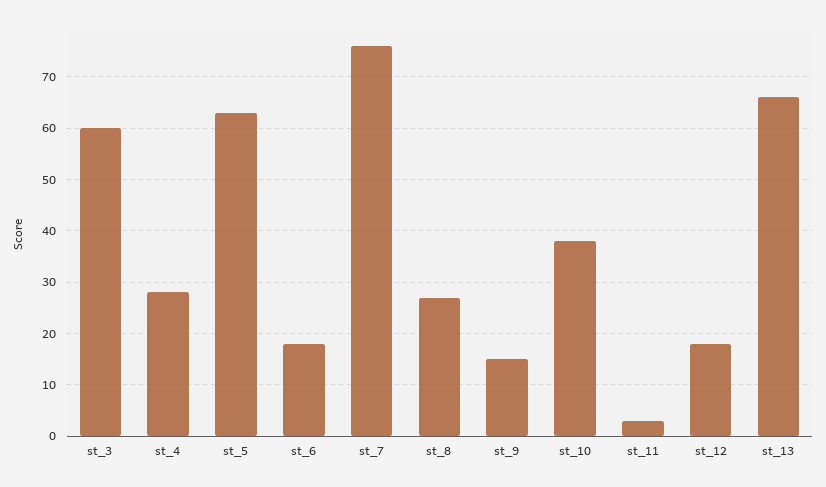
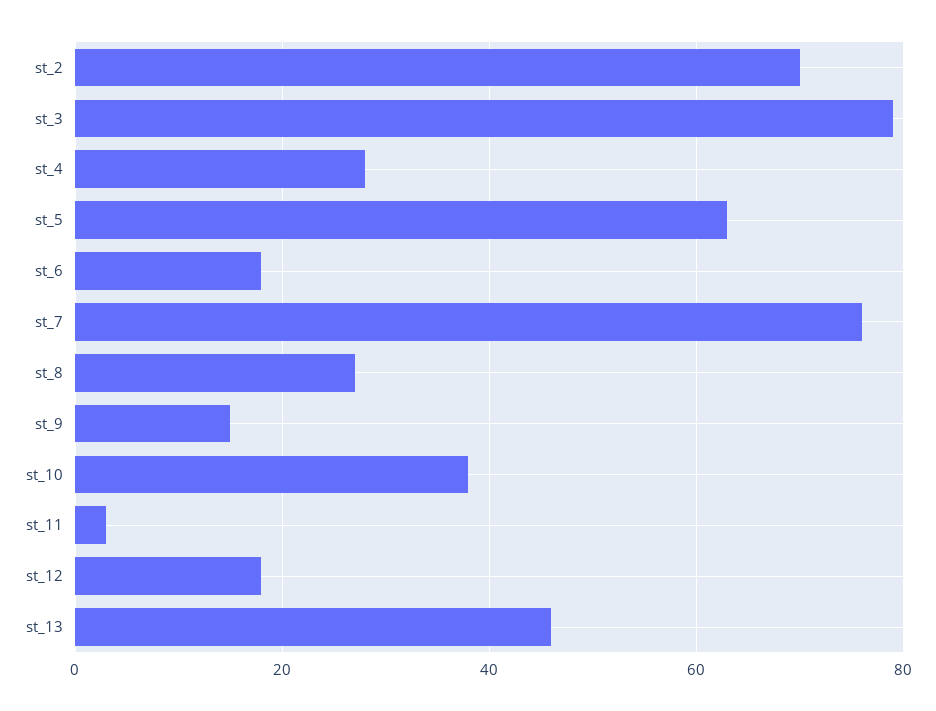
  {
-   "st_3": 60,
+   "st_3": 80,
    "st_4": 30,
    "st_5": 65,
    "st_6": 20,
    "st_7": 75,
    "st_8": 25,
    "st_9": 15,
    "st_10": 40,
    "st_11": 5,
    "st_12": 20,
-   "st_13": 65
+   "st_13": 45,
+   "st_2": 70
  }

